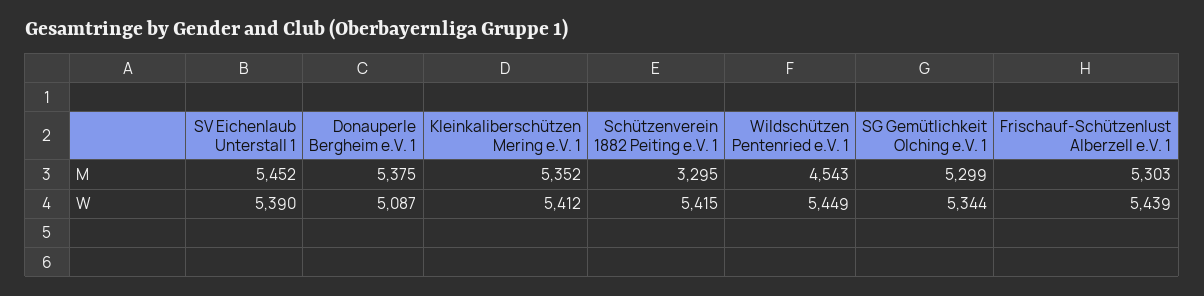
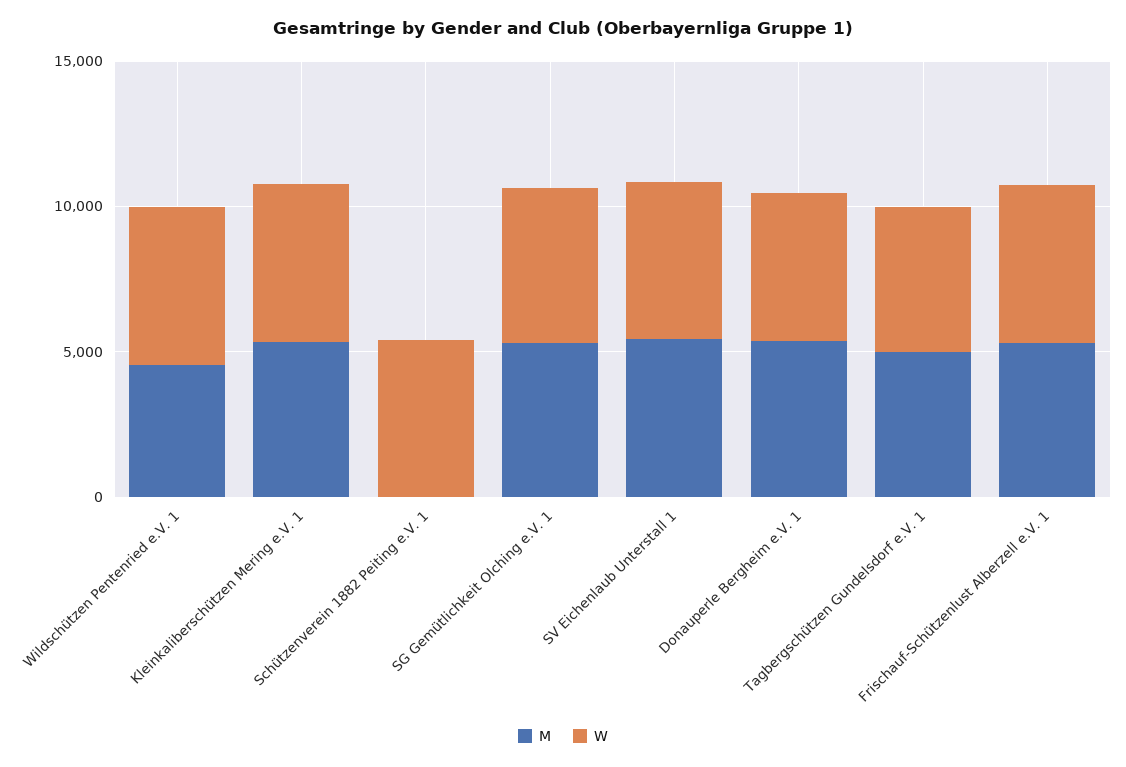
  {
    "M": {
      "SV Eichenlaub Unterstall 1": 5452,
      "Donauperle Bergheim e.V. 1": 5375,
      "Kleinkaliberschützen Mering e.V. 1": 5352,
-     "Schützenverein 1882 Peiting e.V. 1": 3295,
+     "Schützenverein 1882 Peiting e.V. 1": 0,
      "Wildschützen Pentenried e.V. 1": 4543,
      "SG Gemütlichkeit Olching e.V. 1": 5299,
-     "Frischauf-Schützenlust Alberzell e.V. 1": 5303
+     "Frischauf-Schützenlust Alberzell e.V. 1": 5303,
+     "Tagbergschützen Gundelsdorf e.V. 1": 5000
    },
    "W": {
      "SV Eichenlaub Unterstall 1": 5390,
      "Donauperle Bergheim e.V. 1": 5087,
      "Kleinkaliberschützen Mering e.V. 1": 5412,
      "Schützenverein 1882 Peiting e.V. 1": 5415,
      "Wildschützen Pentenried e.V. 1": 5449,
      "SG Gemütlichkeit Olching e.V. 1": 5344,
-     "Frischauf-Schützenlust Alberzell e.V. 1": 5439
+     "Frischauf-Schützenlust Alberzell e.V. 1": 5439,
+     "Tagbergschützen Gundelsdorf e.V. 1": 5000
    }
  }

